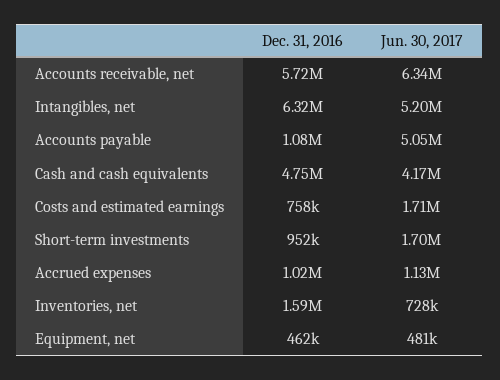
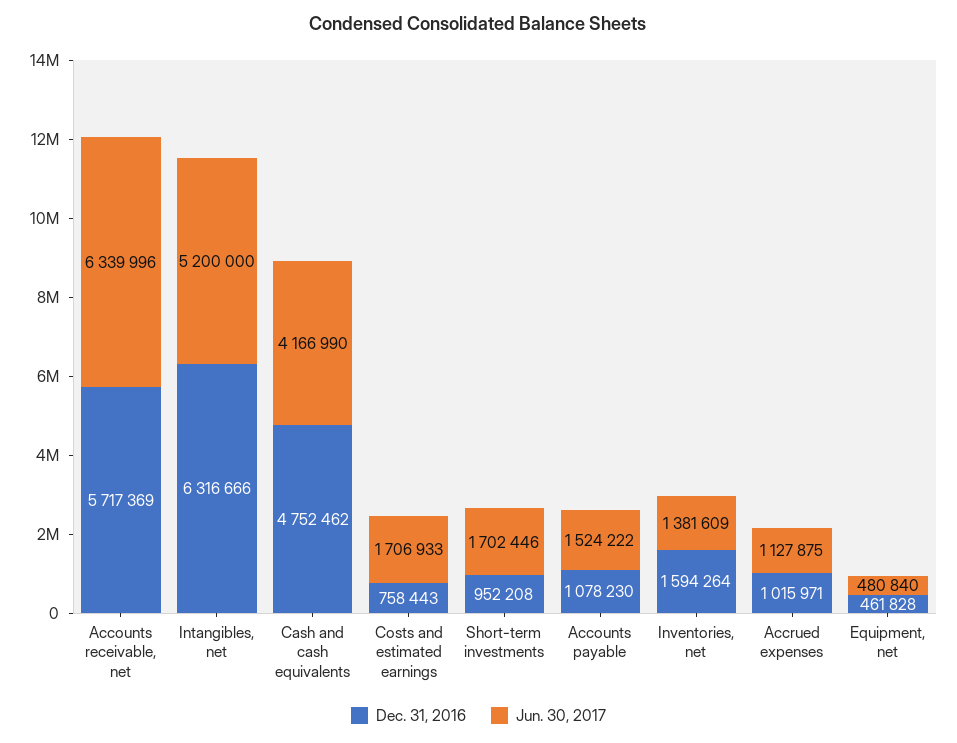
  {
    "Dec. 31, 2016": {
      "Accounts receivable, net": 5717369,
      "Intangibles, net": 6316666,
      "Accounts payable": 1078230,
      "Cash and cash equivalents": 4752462,
      "Costs and estimated earnings": 758443,
      "Short-term investments": 952208,
      "Accrued expenses": 1015971,
      "Inventories, net": 1594264,
      "Equipment, net": 461828
    },
    "Jun. 30, 2017": {
      "Accounts receivable, net": 6339996,
      "Intangibles, net": 5200000,
-     "Accounts payable": 5050000,
+     "Accounts payable": 1524222,
      "Cash and cash equivalents": 4166990,
      "Costs and estimated earnings": 1706933,
      "Short-term investments": 1702446,
      "Accrued expenses": 1127875,
-     "Inventories, net": 728000,
+     "Inventories, net": 1381609,
      "Equipment, net": 480840
    }
  }

